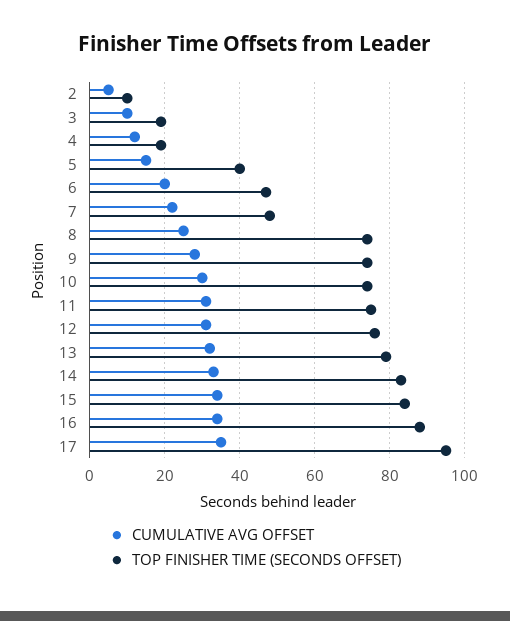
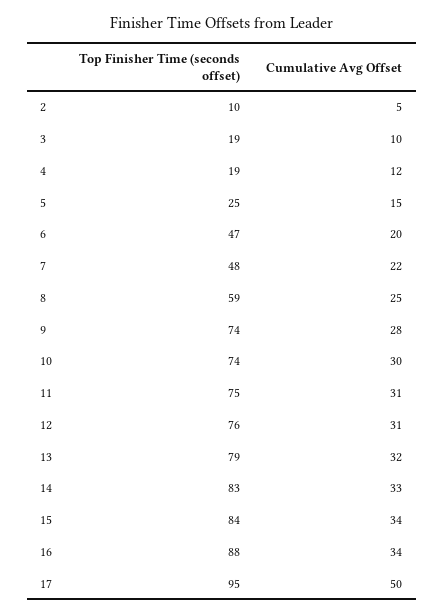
  {
    "CUMULATIVE AVG OFFSET": {
      "2": 5,
      "3": 10,
      "4": 12,
      "5": 15,
      "6": 20,
      "7": 22,
      "8": 25,
      "9": 28,
      "10": 30,
      "11": 31,
      "12": 31,
      "13": 32,
      "14": 33,
      "15": 34,
      "16": 34,
-     "17": 35
+     "17": 50
    },
    "TOP FINISHER TIME (SECONDS OFFSET)": {
      "2": 10,
      "3": 19,
      "4": 19,
-     "5": 40,
+     "5": 25,
      "6": 47,
      "7": 48,
-     "8": 75,
+     "8": 59,
      "9": 74,
      "10": 74,
      "11": 75,
      "12": 76,
      "13": 79,
      "14": 83,
      "15": 84,
      "16": 88,
      "17": 95
    }
  }

